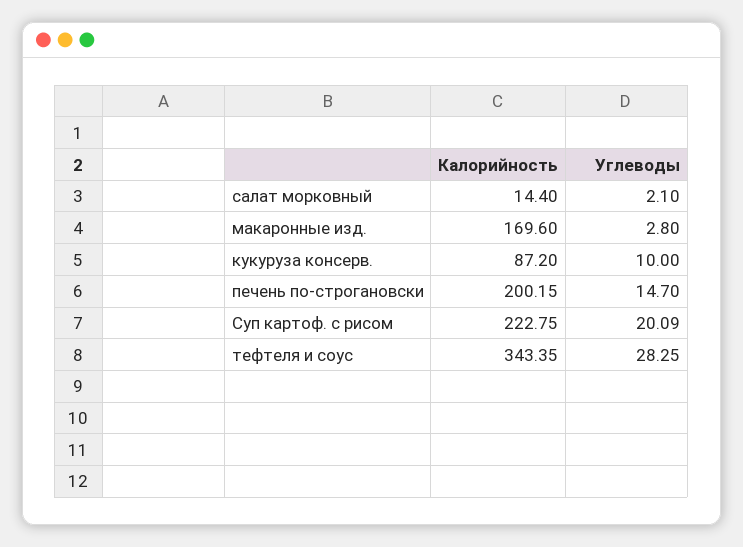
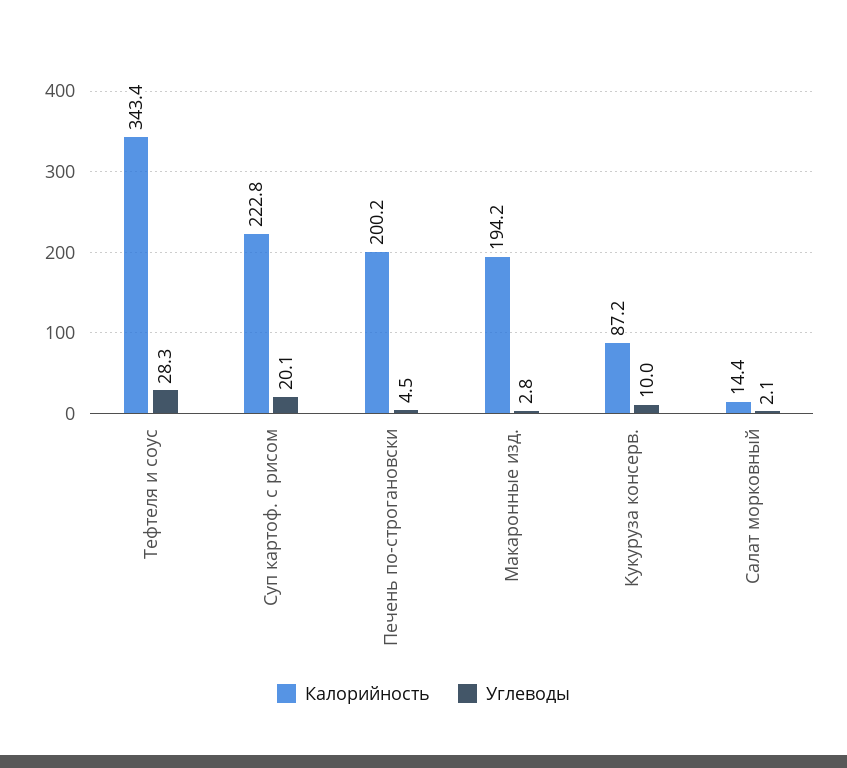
  {
    "Калорийность": {
      "салат морковный": 14.4,
-     "макаронные изд.": 169.6,
+     "макаронные изд.": 194.2,
      "кукуруза консерв.": 87.2,
      "печень по-строгановски": 200.15,
      "Суп картоф. с рисом": 222.75,
      "тефтеля и соус": 343.35
    },
    "Углеводы": {
      "салат морковный": 2.1,
      "макаронные изд.": 2.8,
      "кукуруза консерв.": 10,
-     "печень по-строгановски": 14.7,
+     "печень по-строгановски": 4.5,
      "Суп картоф. с рисом": 20.09,
      "тефтеля и соус": 28.25
    }
  }

